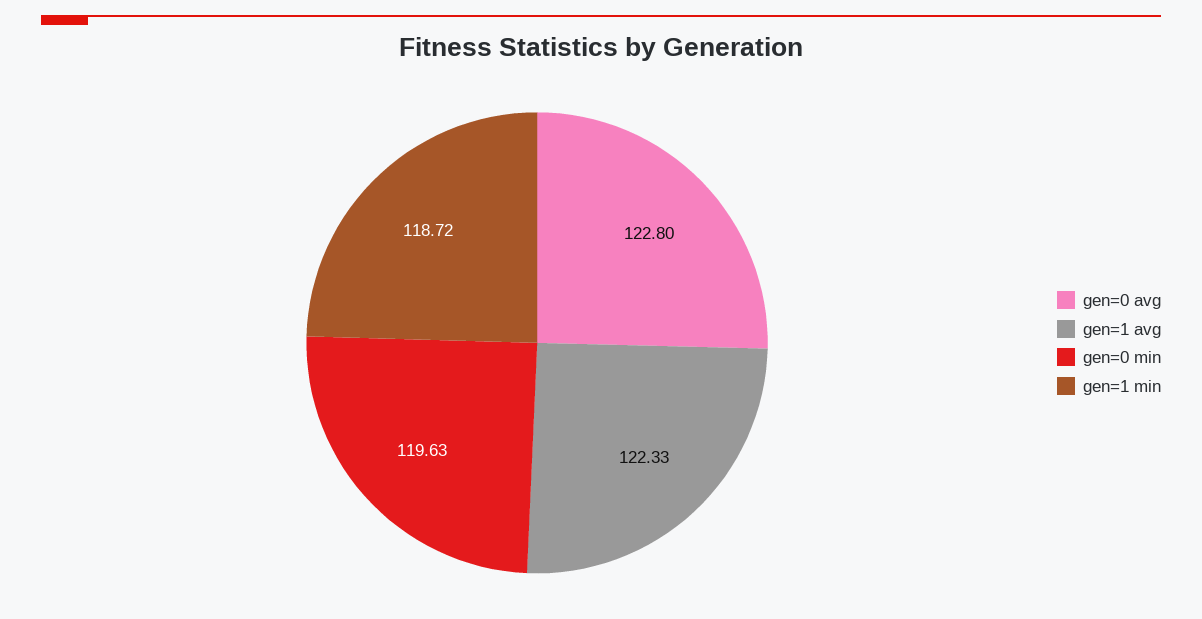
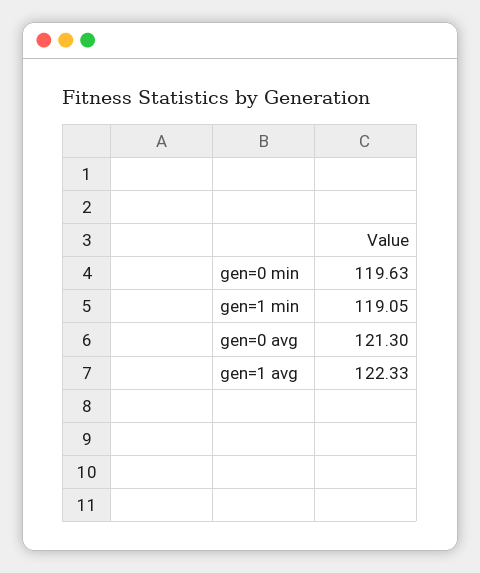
  {
-   "gen=0 avg": 122.8,
+   "gen=0 avg": 121.3,
    "gen=1 avg": 122.33,
    "gen=0 min": 119.63,
-   "gen=1 min": 118.72
+   "gen=1 min": 119.05
  }

